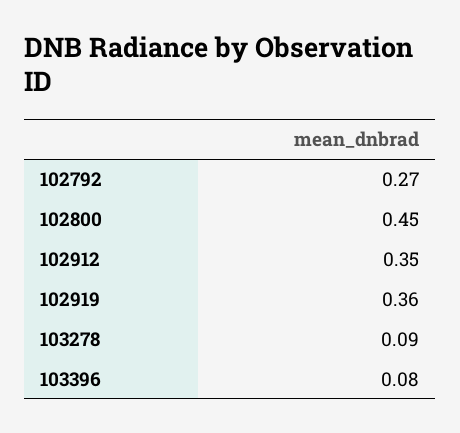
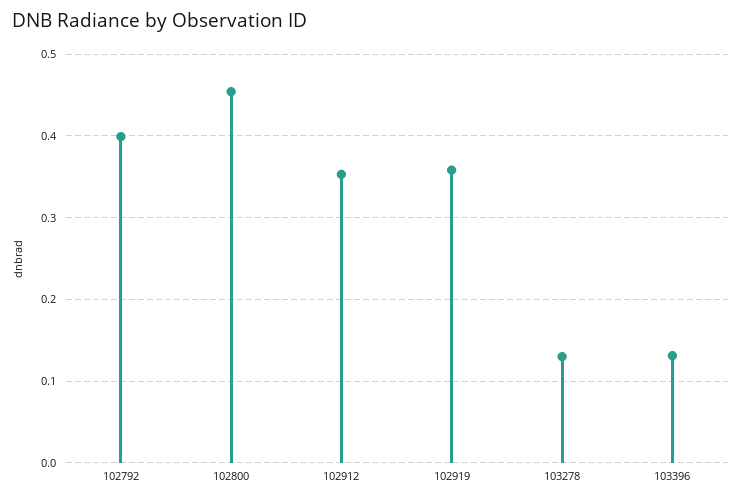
  {
-   "102792": 0.27,
+   "102792": 0.4,
    "102800": 0.45,
    "102912": 0.35,
    "102919": 0.36,
-   "103278": 0.09,
+   "103278": 0.13,
-   "103396": 0.08
+   "103396": 0.13
  }

